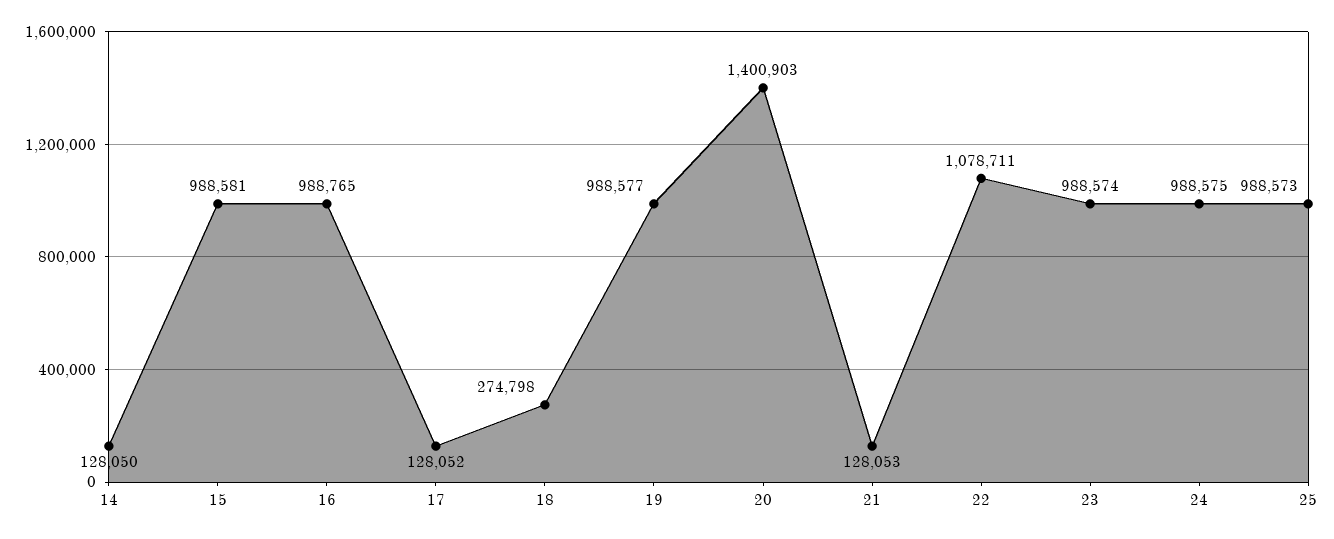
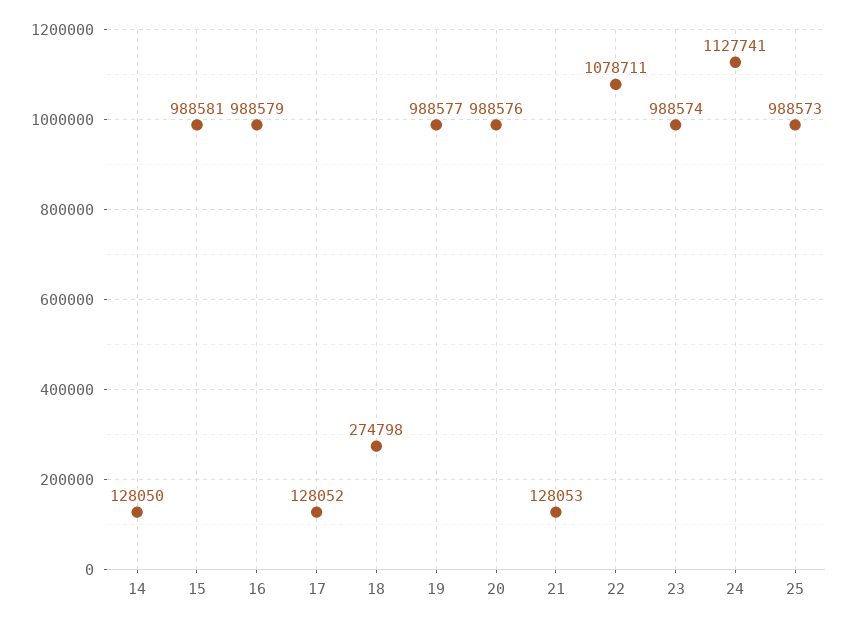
  {
    "14": 128050,
    "15": 988581,
-   "16": 988765,
+   "16": 988579,
    "17": 128052,
    "18": 274798,
    "19": 988577,
-   "20": 1400903,
+   "20": 988576,
    "21": 128053,
    "22": 1078711,
    "23": 988574,
-   "24": 988575,
+   "24": 1127741,
    "25": 988573
  }

